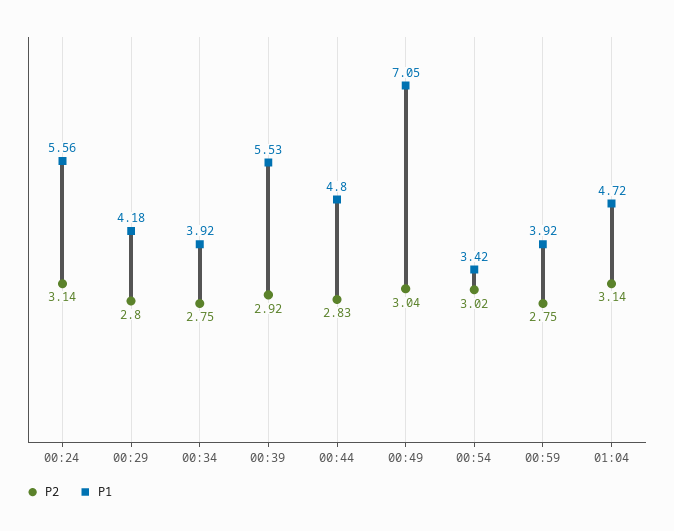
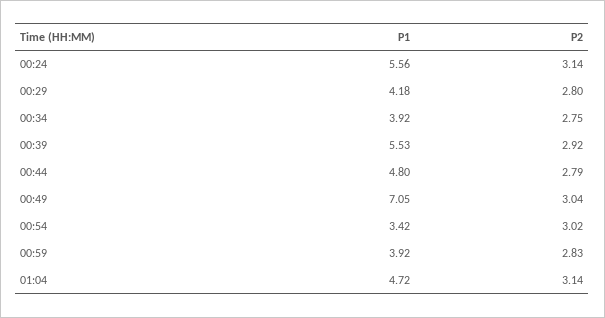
  {
    "P2": {
      "00:24": 3.14,
      "00:29": 2.8,
      "00:34": 2.75,
      "00:39": 2.92,
-     "00:44": 2.83,
+     "00:44": 2.79,
      "00:49": 3.04,
      "00:54": 3.02,
-     "00:59": 2.75,
+     "00:59": 2.83,
      "01:04": 3.14
    },
    "P1": {
      "00:24": 5.56,
      "00:29": 4.18,
      "00:34": 3.92,
      "00:39": 5.53,
      "00:44": 4.8,
      "00:49": 7.05,
      "00:54": 3.42,
      "00:59": 3.92,
      "01:04": 4.72
    }
  }

